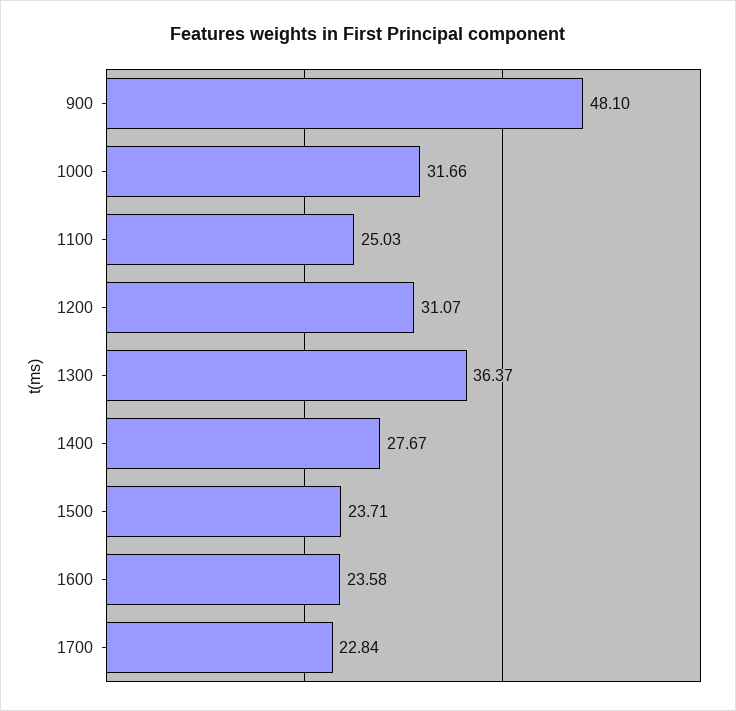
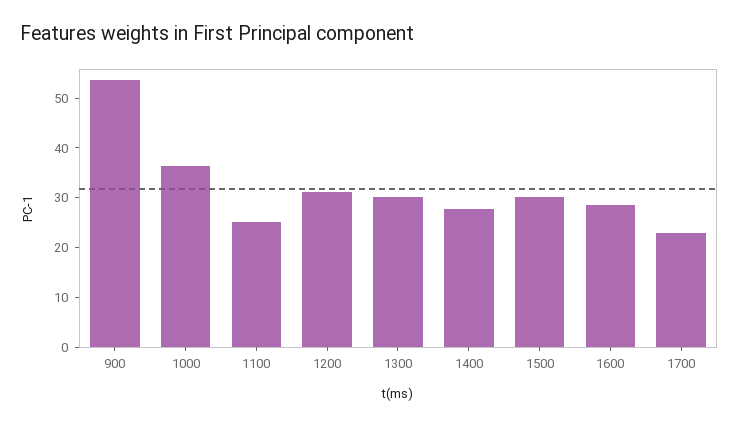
  {
-   "900": 48.1,
+   "900": 54,
-   "1000": 31.66,
+   "1000": 36,
    "1100": 25.03,
    "1200": 31.07,
-   "1300": 36.37,
+   "1300": 30,
    "1400": 27.67,
-   "1500": 23.71,
+   "1500": 30,
-   "1600": 23.58,
+   "1600": 28,
    "1700": 22.84
  }

